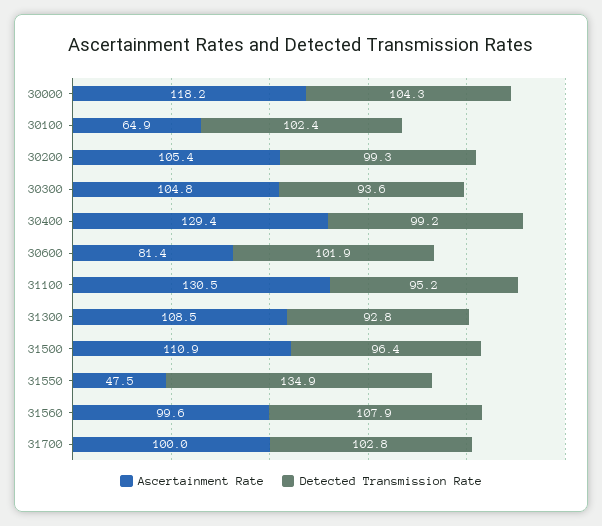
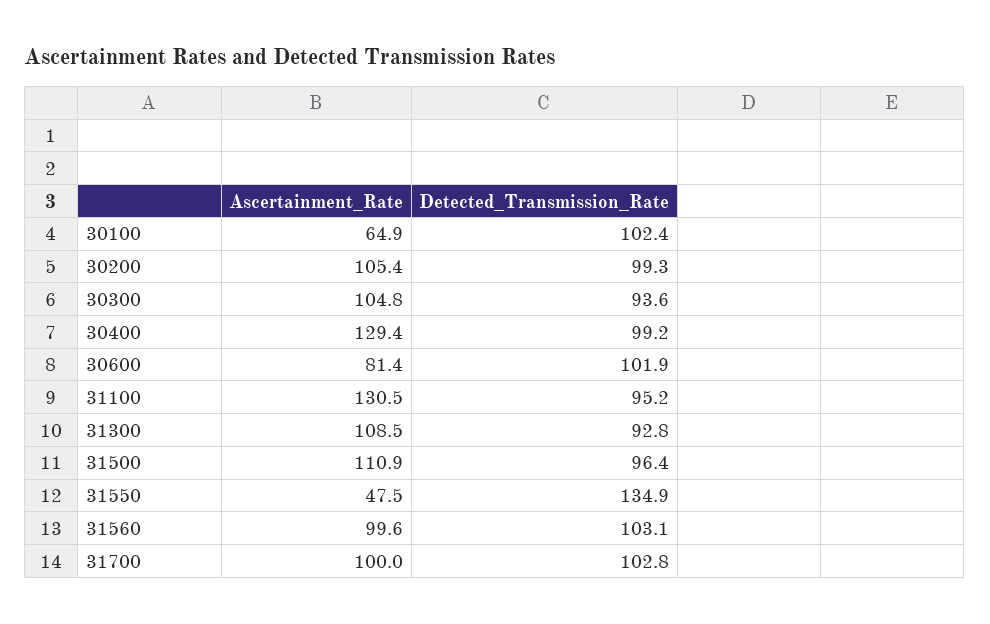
  {
    "Ascertainment Rate": {
-     "30000": 118.2,
      "30100": 64.9,
      "30200": 105.4,
      "30300": 104.8,
      "30400": 129.4,
      "30600": 81.4,
      "31100": 130.5,
      "31300": 108.5,
      "31500": 110.9,
      "31550": 47.5,
      "31560": 99.6,
      "31700": 100
    },
    "Detected Transmission Rate": {
-     "30000": 104.3,
      "30100": 102.4,
      "30200": 99.3,
      "30300": 93.6,
      "30400": 99.2,
      "30600": 101.9,
      "31100": 95.2,
      "31300": 92.8,
      "31500": 96.4,
      "31550": 134.9,
-     "31560": 107.9,
+     "31560": 103.1,
      "31700": 102.8
    }
  }

